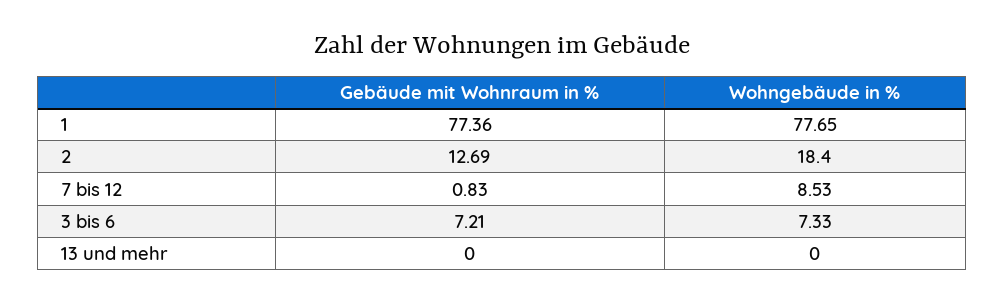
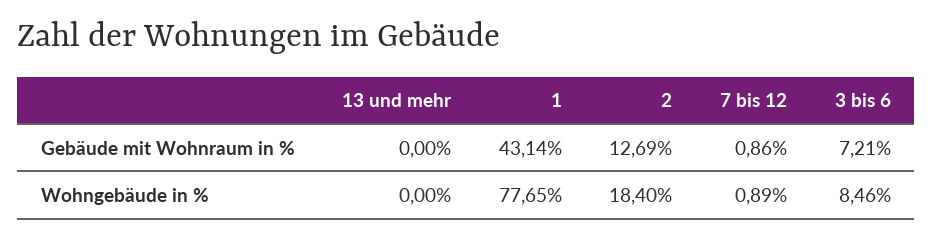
  {
    "Gebäude mit Wohnraum in %": {
-     "1": 77.36,
+     "1": 43.14,
      "2": 12.69,
-     "7 bis 12": 0.83,
+     "7 bis 12": 0.86,
      "3 bis 6": 7.21,
      "13 und mehr": 0
    },
    "Wohngebäude in %": {
      "1": 77.65,
      "2": 18.4,
-     "7 bis 12": 8.53,
+     "7 bis 12": 0.89,
-     "3 bis 6": 7.33,
+     "3 bis 6": 8.46,
      "13 und mehr": 0
    }
  }

